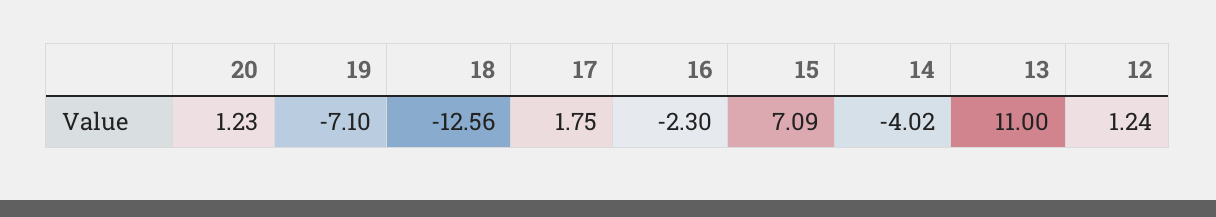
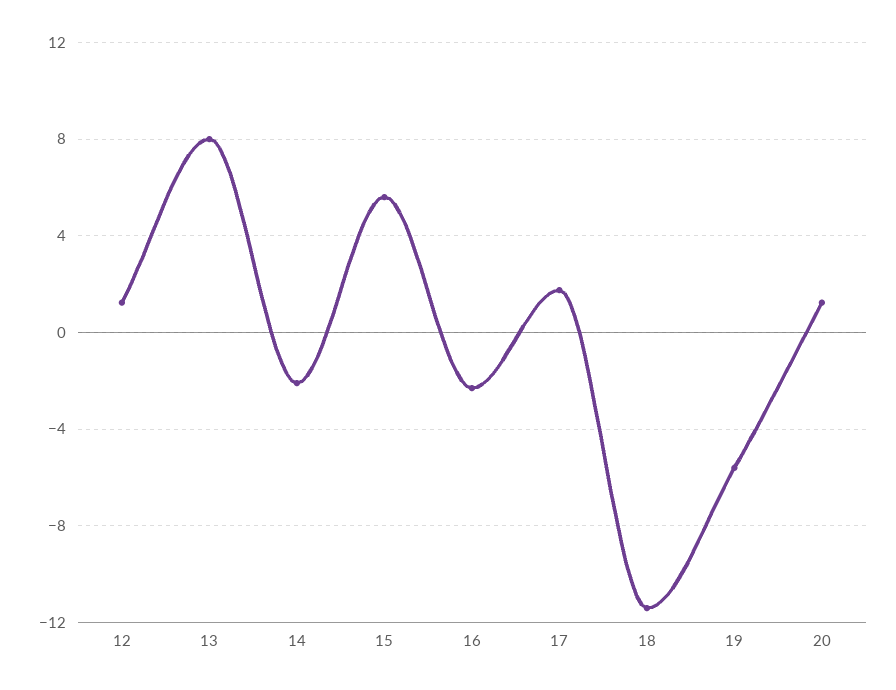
  {
    "20": 1.23,
-   "19": -7.1,
+   "19": -5.5,
-   "18": -12.56,
+   "18": -11.5,
    "17": 1.75,
    "16": -2.3,
-   "15": 7.09,
+   "15": 5.5,
-   "14": -4.02,
+   "14": -2,
-   "13": 11,
+   "13": 8,
    "12": 1.24
  }

